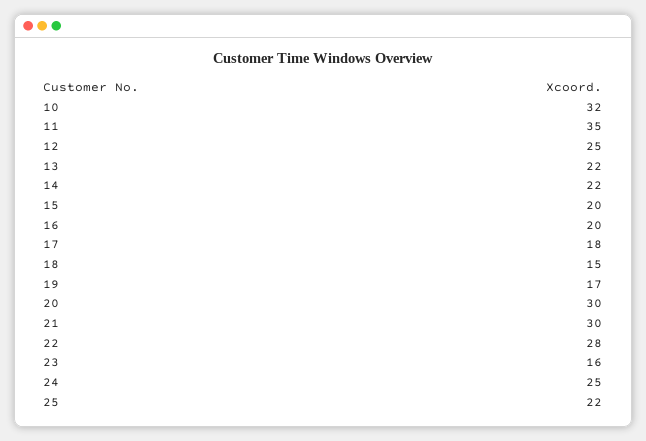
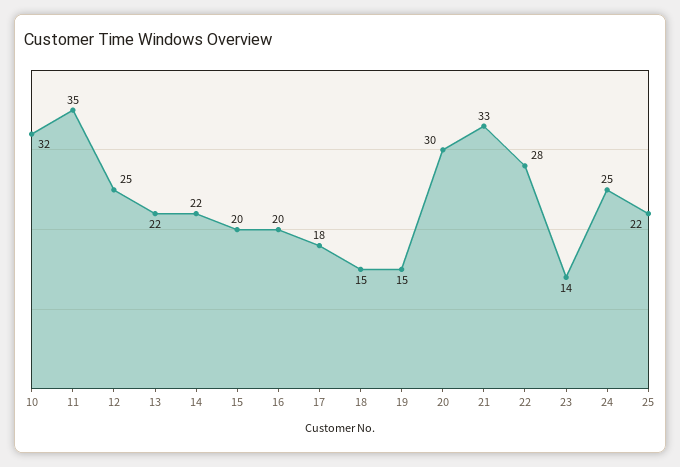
  {
    "10": 32,
    "11": 35,
    "12": 25,
    "13": 22,
    "14": 22,
    "15": 20,
    "16": 20,
    "17": 18,
    "18": 15,
-   "19": 17,
+   "19": 15,
    "20": 30,
-   "21": 30,
+   "21": 33,
    "22": 28,
-   "23": 16,
+   "23": 14,
    "24": 25,
    "25": 22
  }

